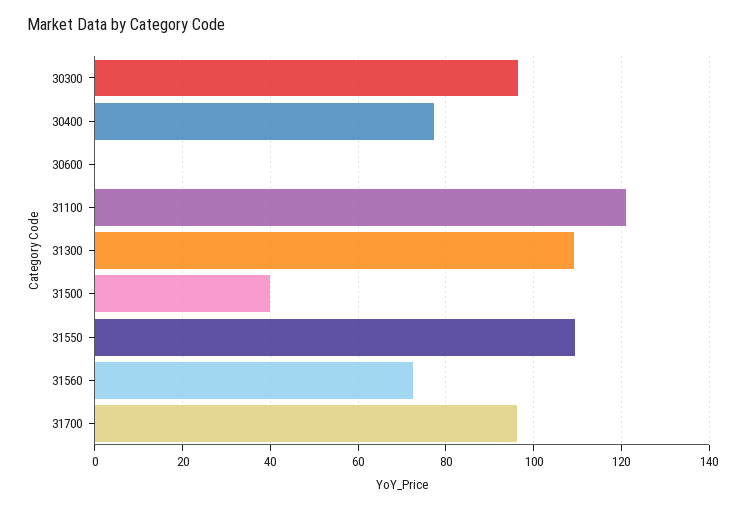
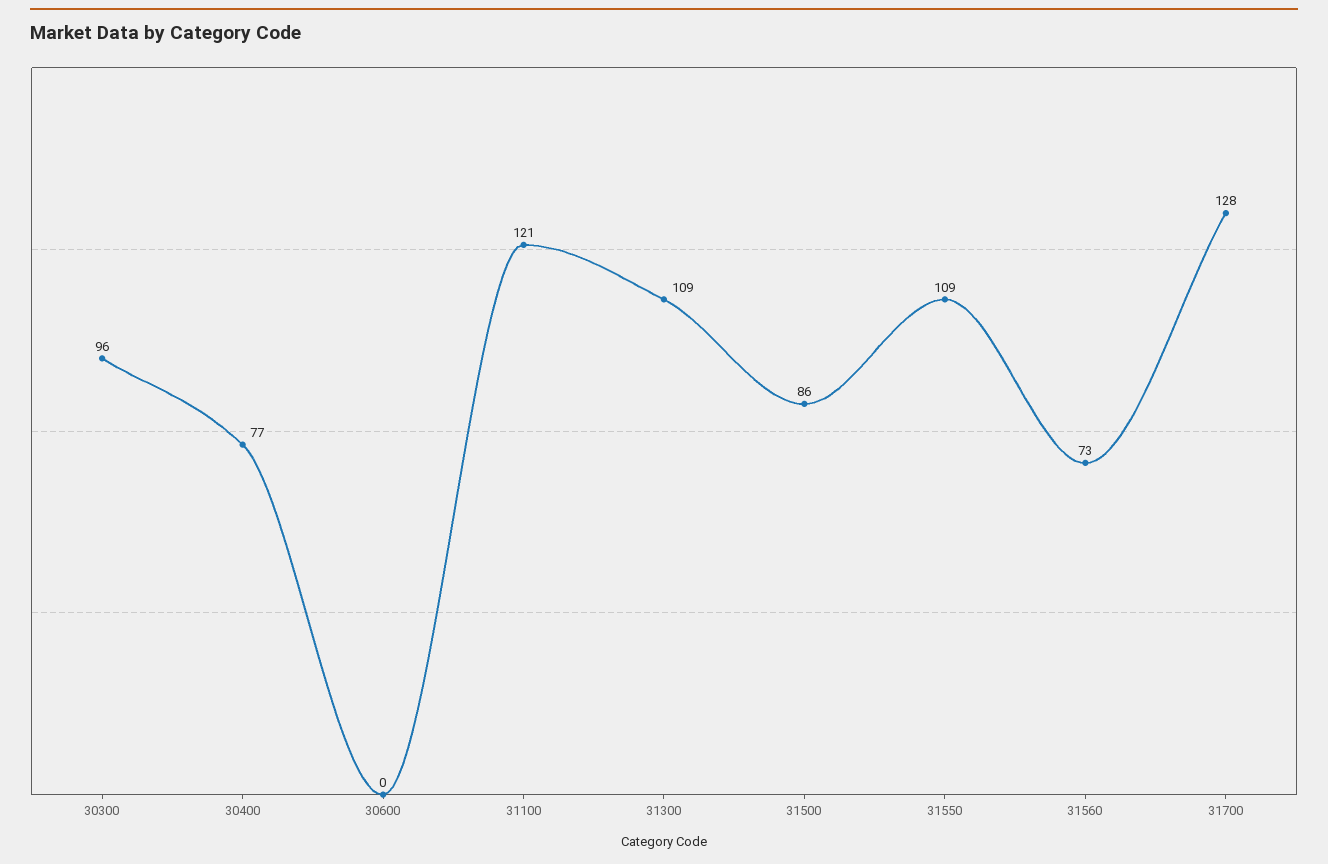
  {
    "30300": 96,
    "30400": 77,
    "30600": 0,
    "31100": 121,
    "31300": 109,
-   "31500": 40,
+   "31500": 86,
    "31550": 109,
    "31560": 73,
-   "31700": 96
+   "31700": 128
  }

